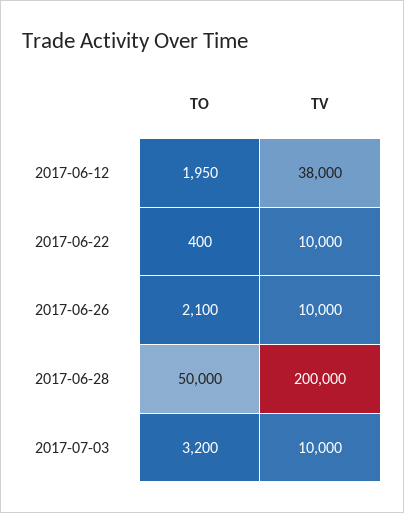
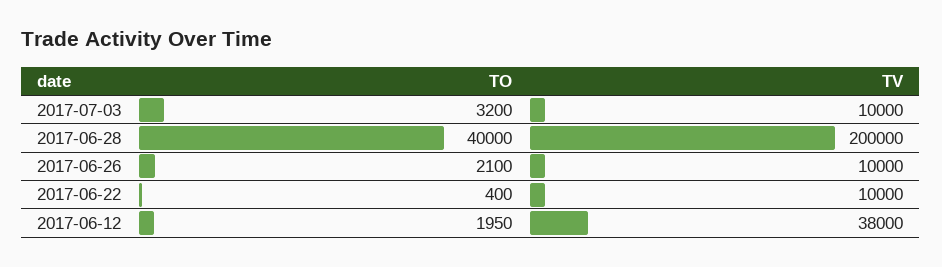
  {
    "TO": {
      "2017-06-12": 1950,
      "2017-06-22": 400,
      "2017-06-26": 2100,
-     "2017-06-28": 50000,
+     "2017-06-28": 40000,
      "2017-07-03": 3200
    },
    "TV": {
      "2017-06-12": 38000,
      "2017-06-22": 10000,
      "2017-06-26": 10000,
      "2017-06-28": 200000,
      "2017-07-03": 10000
    }
  }

